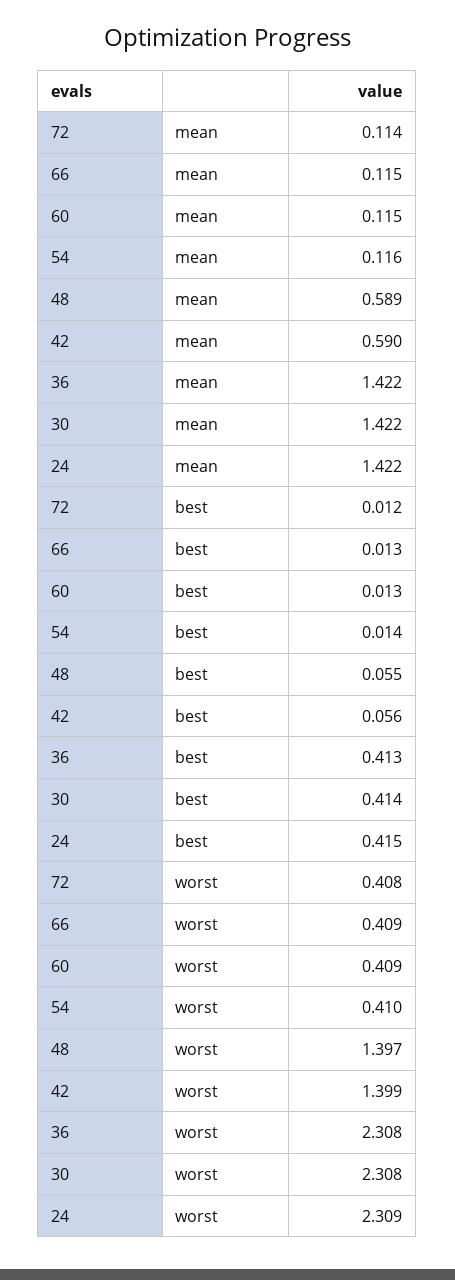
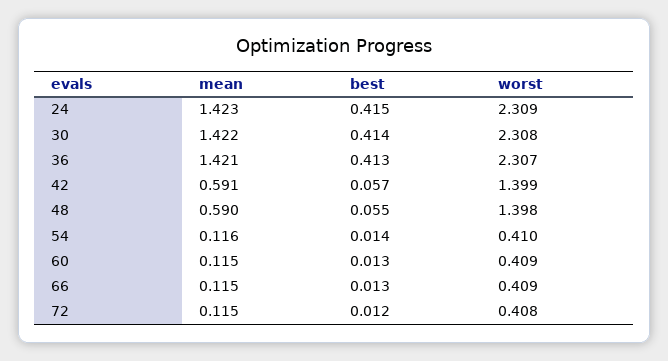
  {
    "72": {
-     "mean": 0.114,
+     "mean": 0.115,
      "best": 0.012,
      "worst": 0.408
    },
    "66": {
      "mean": 0.115,
      "best": 0.013,
      "worst": 0.409
    },
    "60": {
      "mean": 0.115,
      "best": 0.013,
      "worst": 0.409
    },
    "54": {
      "mean": 0.116,
      "best": 0.014,
      "worst": 0.41
    },
    "48": {
-     "mean": 0.589,
+     "mean": 0.59,
      "best": 0.055,
-     "worst": 1.397
+     "worst": 1.398
    },
    "42": {
-     "mean": 0.59,
+     "mean": 0.591,
-     "best": 0.056,
+     "best": 0.057,
      "worst": 1.399
    },
    "36": {
-     "mean": 1.422,
+     "mean": 1.421,
      "best": 0.413,
-     "worst": 2.308
+     "worst": 2.307
    },
    "30": {
      "mean": 1.422,
      "best": 0.414,
      "worst": 2.308
    },
    "24": {
-     "mean": 1.422,
+     "mean": 1.423,
      "best": 0.415,
      "worst": 2.309
    }
  }

